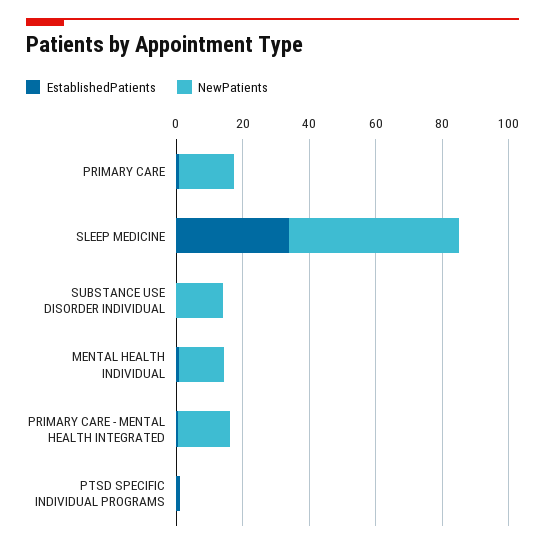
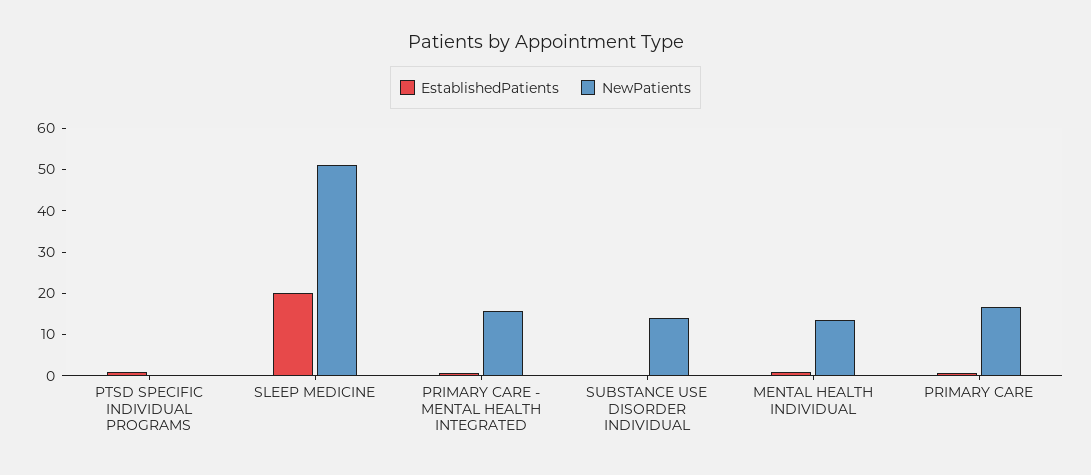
  {
    "EstablishedPatients": {
      "PRIMARY CARE": 0,
-     "SLEEP MEDICINE": 35,
+     "SLEEP MEDICINE": 20,
      "SUBSTANCE USE DISORDER INDIVIDUAL": 0,
      "MENTAL HEALTH INDIVIDUAL": 0,
      "PRIMARY CARE - MENTAL HEALTH INTEGRATED": 0,
      "PTSD SPECIFIC INDIVIDUAL PROGRAMS": 2
    },
    "NewPatients": {
      "PRIMARY CARE": 16,
      "SLEEP MEDICINE": 52,
      "SUBSTANCE USE DISORDER INDIVIDUAL": 14,
      "MENTAL HEALTH INDIVIDUAL": 14,
      "PRIMARY CARE - MENTAL HEALTH INTEGRATED": 16,
      "PTSD SPECIFIC INDIVIDUAL PROGRAMS": 0
    }
  }

